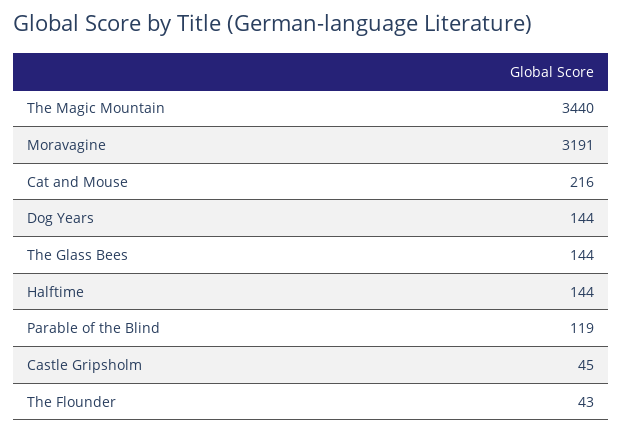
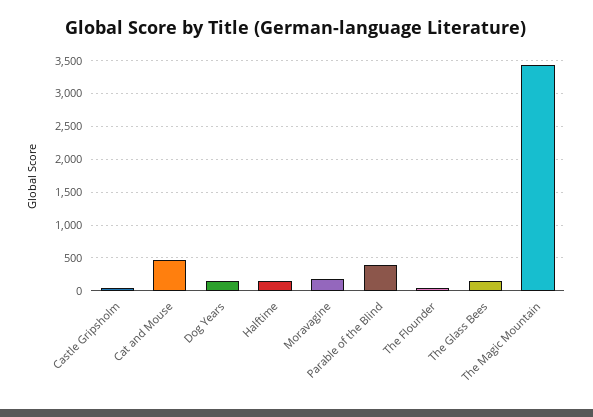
  {
    "The Magic Mountain": 3440,
-   "Moravagine": 3191,
+   "Moravagine": 200,
-   "Cat and Mouse": 216,
+   "Cat and Mouse": 500,
    "Dog Years": 144,
    "The Glass Bees": 144,
    "Halftime": 144,
-   "Parable of the Blind": 119,
+   "Parable of the Blind": 400,
    "Castle Gripsholm": 45,
    "The Flounder": 43
  }

